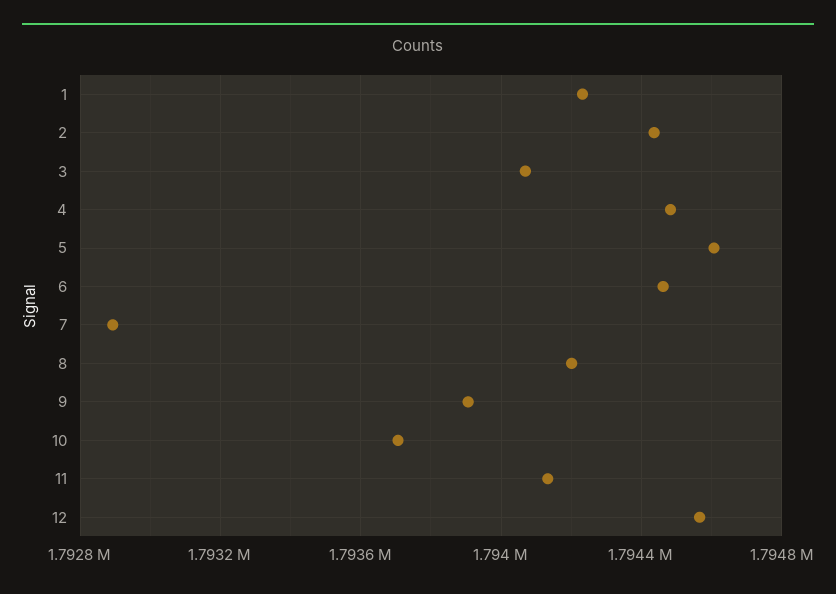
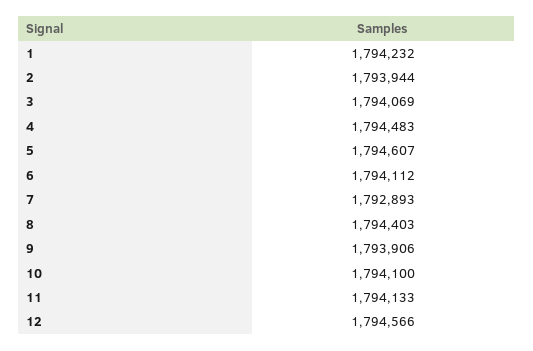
  {
    "1": 1794232,
-   "2": 1794450,
+   "2": 1793944,
    "3": 1794069,
    "4": 1794483,
    "5": 1794607,
-   "6": 1794450,
+   "6": 1794112,
    "7": 1792893,
-   "8": 1794200,
+   "8": 1794403,
    "9": 1793906,
-   "10": 1793700,
+   "10": 1794100,
    "11": 1794133,
    "12": 1794566
  }

